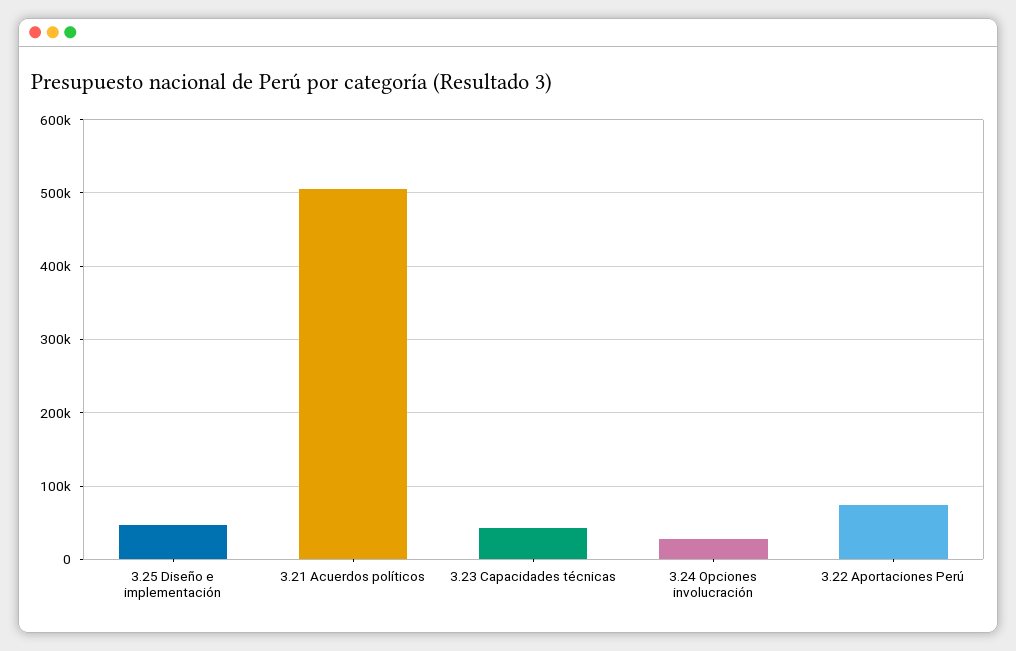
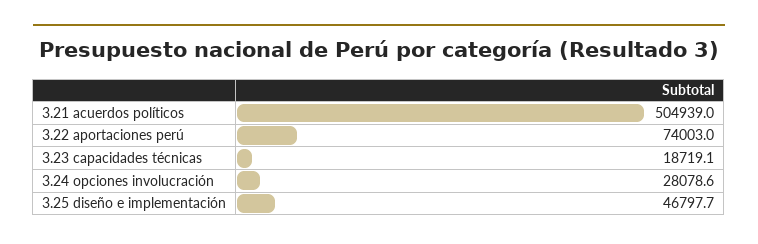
  {
    "3.25 Diseño e implementación": 46797.7,
    "3.21 Acuerdos políticos": 504939,
-   "3.23 Capacidades técnicas": 40000,
+   "3.23 Capacidades técnicas": 18719.1,
    "3.24 Opciones involucración": 28078.6,
    "3.22 Aportaciones Perú": 74003
  }

